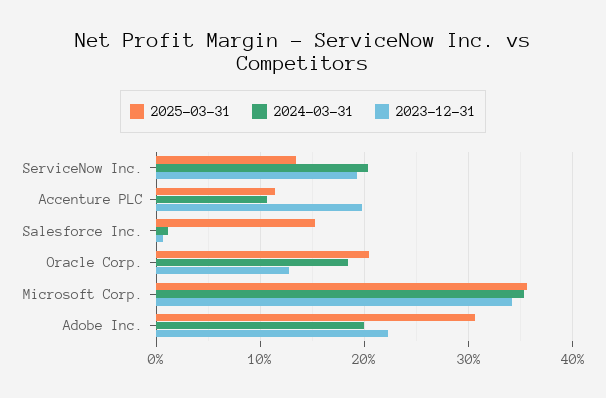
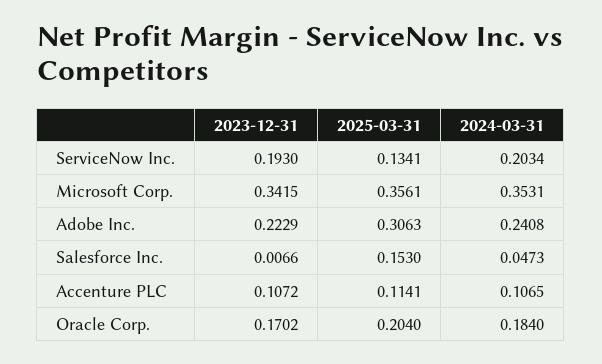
  {
    "2025-03-31": {
      "ServiceNow Inc.": 0.1341,
      "Accenture PLC": 0.1141,
      "Salesforce Inc.": 0.153,
      "Oracle Corp.": 0.204,
      "Microsoft Corp.": 0.3561,
      "Adobe Inc.": 0.3063
    },
    "2024-03-31": {
      "ServiceNow Inc.": 0.2034,
      "Accenture PLC": 0.1065,
-     "Salesforce Inc.": 0.01,
+     "Salesforce Inc.": 0.0473,
      "Oracle Corp.": 0.184,
      "Microsoft Corp.": 0.3531,
-     "Adobe Inc.": 0.2
+     "Adobe Inc.": 0.2408
    },
    "2023-12-31": {
      "ServiceNow Inc.": 0.193,
-     "Accenture PLC": 0.2,
+     "Accenture PLC": 0.1072,
      "Salesforce Inc.": 0.0066,
-     "Oracle Corp.": 0.13,
+     "Oracle Corp.": 0.1702,
      "Microsoft Corp.": 0.3415,
      "Adobe Inc.": 0.2229
    }
  }

